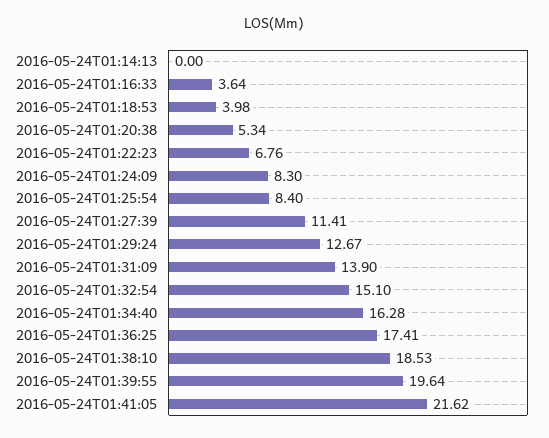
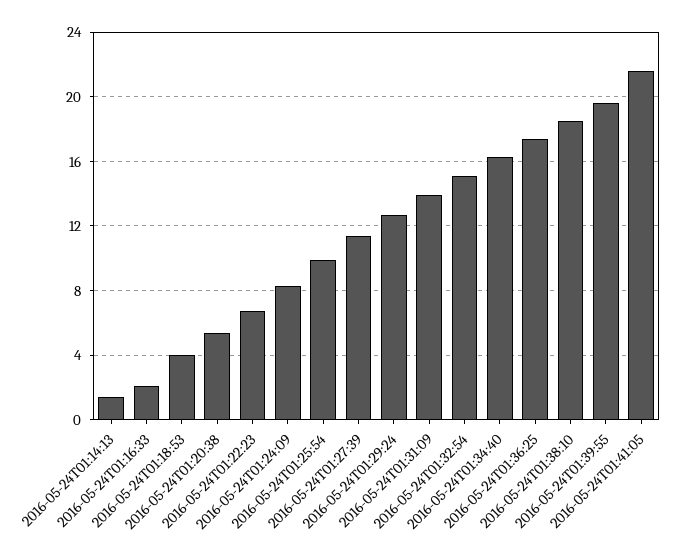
  {
-   "2016-05-24T01:14:13": 0,
+   "2016-05-24T01:14:13": 1.5,
-   "2016-05-24T01:16:33": 3.64,
+   "2016-05-24T01:16:33": 2,
    "2016-05-24T01:18:53": 3.98,
    "2016-05-24T01:20:38": 5.34,
    "2016-05-24T01:22:23": 6.76,
    "2016-05-24T01:24:09": 8.3,
-   "2016-05-24T01:25:54": 8.4,
+   "2016-05-24T01:25:54": 10,
    "2016-05-24T01:27:39": 11.41,
    "2016-05-24T01:29:24": 12.67,
    "2016-05-24T01:31:09": 13.9,
    "2016-05-24T01:32:54": 15.1,
    "2016-05-24T01:34:40": 16.28,
    "2016-05-24T01:36:25": 17.41,
    "2016-05-24T01:38:10": 18.53,
    "2016-05-24T01:39:55": 19.64,
    "2016-05-24T01:41:05": 21.62
  }

